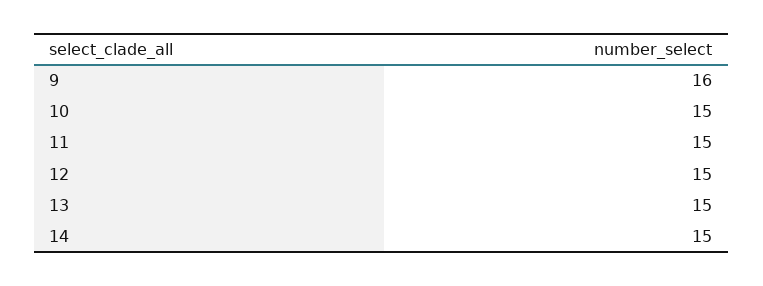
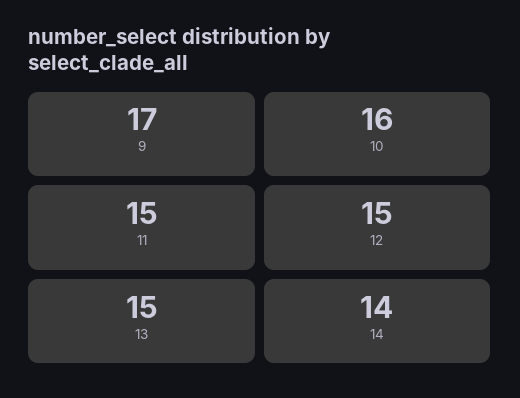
  {
-   "9": 16,
+   "9": 17,
-   "10": 15,
+   "10": 16,
    "11": 15,
    "12": 15,
    "13": 15,
-   "14": 15
+   "14": 14
  }

